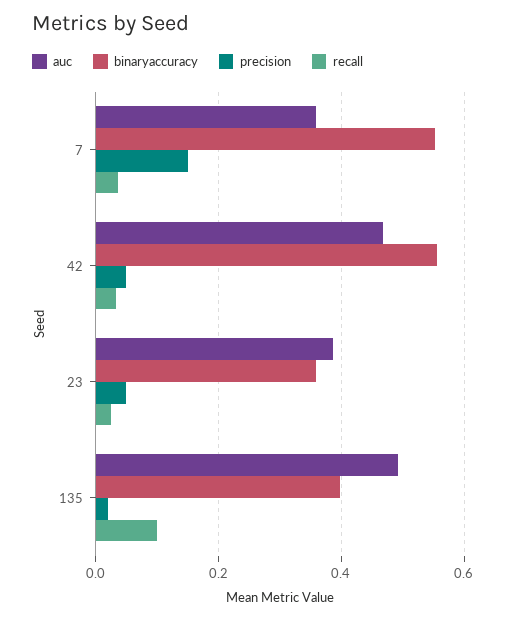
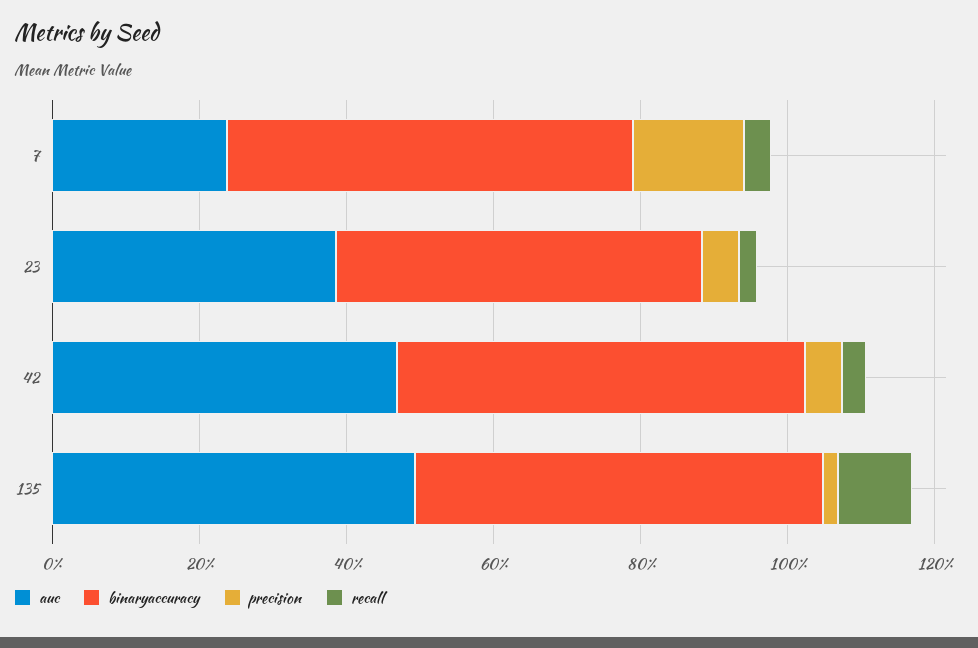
  {
    "auc": {
-     "7": 0.36,
+     "7": 0.25,
      "42": 0.46,
      "23": 0.38,
      "135": 0.5
    },
    "binaryaccuracy": {
      "7": 0.56,
      "42": 0.56,
-     "23": 0.36,
+     "23": 0.5,
-     "135": 0.4
+     "135": 0.55
    },
    "precision": {
      "7": 0.16,
      "42": 0.06,
      "23": 0.06,
      "135": 0.02
    },
    "recall": {
      "7": 0.04,
      "42": 0.04,
      "23": 0.02,
      "135": 0.1
    }
  }

